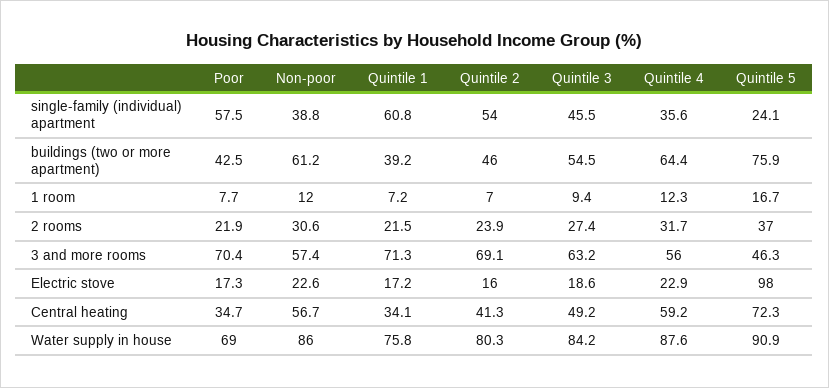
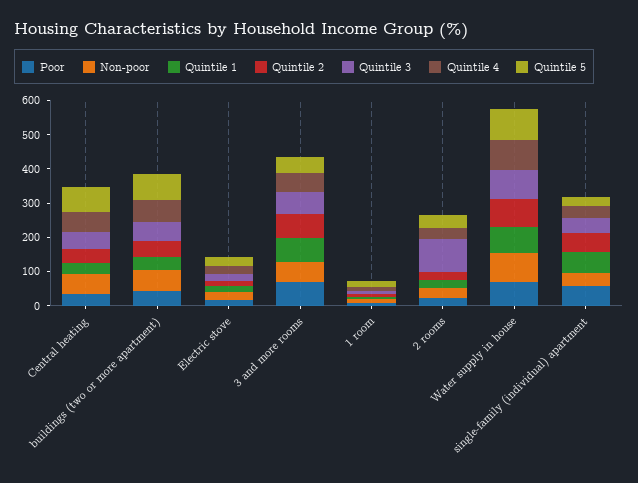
  {
    "Poor": {
      "single-family (individual) apartment": 57.5,
      "buildings (two or more apartment)": 42.5,
      "1 room": 7.7,
      "2 rooms": 21.9,
      "3 and more rooms": 70.4,
      "Electric stove": 17.3,
      "Central heating": 34.7,
      "Water supply in house": 69
    },
    "Non-poor": {
      "single-family (individual) apartment": 38.8,
      "buildings (two or more apartment)": 61.2,
      "1 room": 12,
      "2 rooms": 30.6,
      "3 and more rooms": 57.4,
      "Electric stove": 22.6,
      "Central heating": 56.7,
      "Water supply in house": 86
    },
    "Quintile 1": {
      "single-family (individual) apartment": 60.8,
      "buildings (two or more apartment)": 39.2,
      "1 room": 7.2,
      "2 rooms": 21.5,
      "3 and more rooms": 71.3,
      "Electric stove": 17.2,
      "Central heating": 34.1,
      "Water supply in house": 75.8
    },
    "Quintile 2": {
      "single-family (individual) apartment": 54,
      "buildings (two or more apartment)": 46,
      "1 room": 7,
      "2 rooms": 23.9,
      "3 and more rooms": 69.1,
      "Electric stove": 16,
      "Central heating": 41.3,
      "Water supply in house": 80.3
    },
    "Quintile 3": {
      "single-family (individual) apartment": 45.5,
      "buildings (two or more apartment)": 54.5,
      "1 room": 9.4,
-     "2 rooms": 27.4,
+     "2 rooms": 100,
      "3 and more rooms": 63.2,
      "Electric stove": 18.6,
      "Central heating": 49.2,
      "Water supply in house": 84.2
    },
    "Quintile 4": {
      "single-family (individual) apartment": 35.6,
      "buildings (two or more apartment)": 64.4,
      "1 room": 12.3,
      "2 rooms": 31.7,
      "3 and more rooms": 56,
      "Electric stove": 22.9,
      "Central heating": 59.2,
      "Water supply in house": 87.6
    },
    "Quintile 5": {
      "single-family (individual) apartment": 24.1,
      "buildings (two or more apartment)": 75.9,
      "1 room": 16.7,
      "2 rooms": 37,
      "3 and more rooms": 46.3,
-     "Electric stove": 98,
+     "Electric stove": 25,
      "Central heating": 72.3,
      "Water supply in house": 90.9
    }
  }

